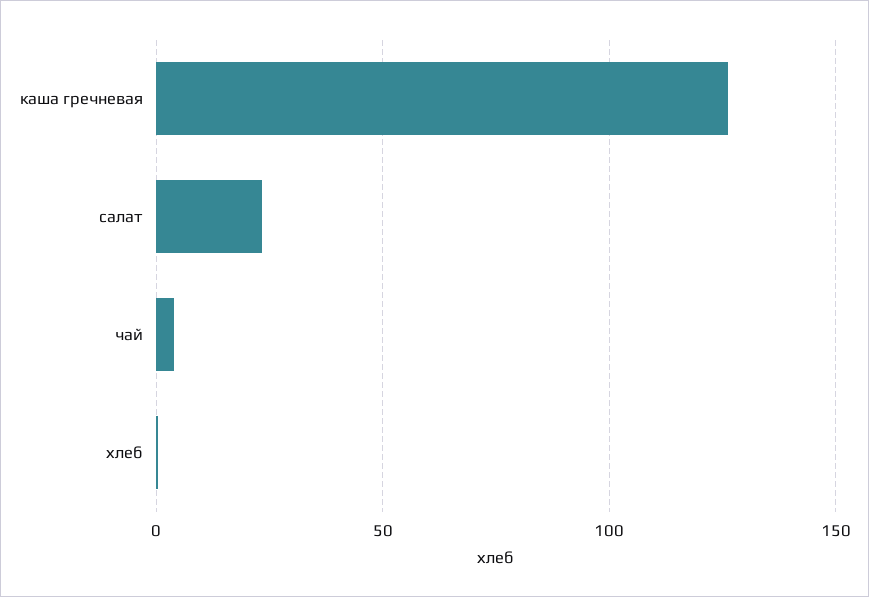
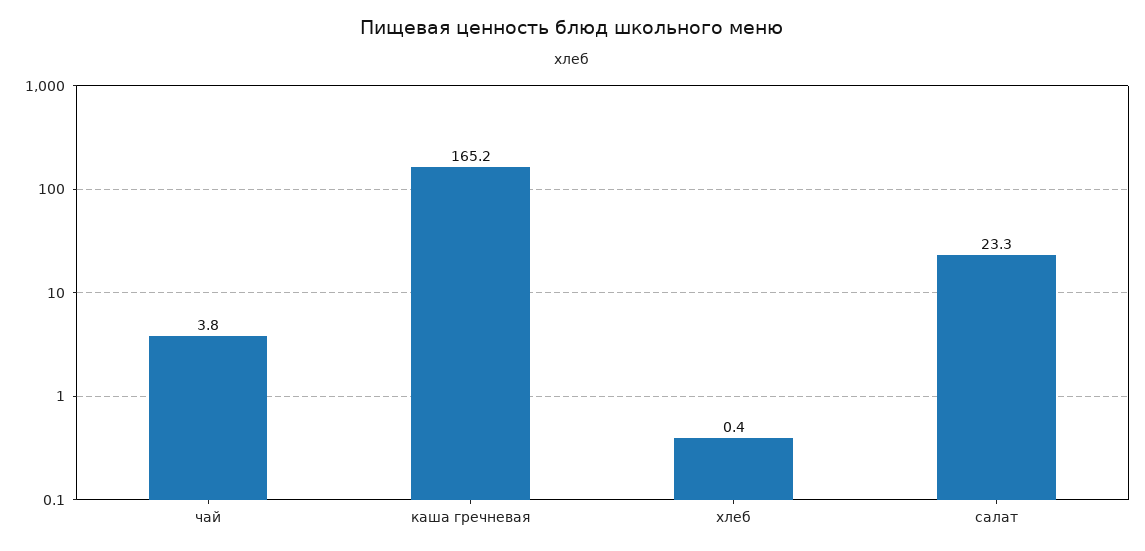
  {
-   "каша гречневая": 125,
+   "каша гречневая": 165.2,
    "салат": 23.3,
    "чай": 3.8,
    "хлеб": 0.4
  }

